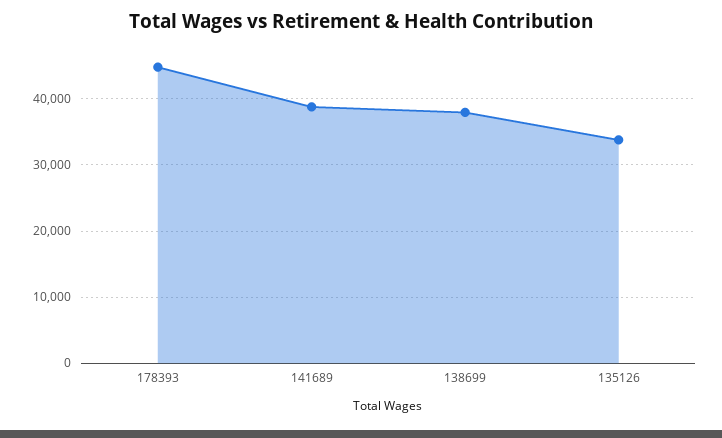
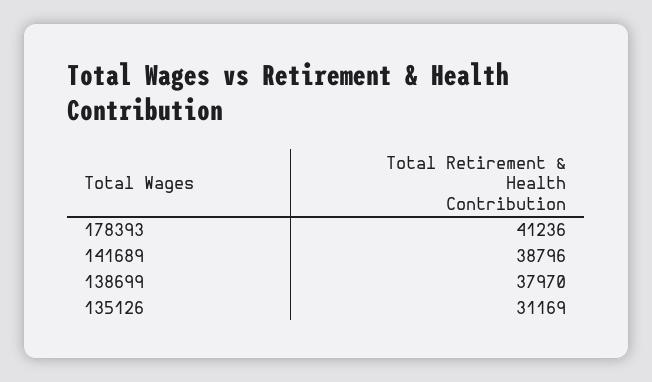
  {
-   "178393": 45000,
+   "178393": 41236,
    "141689": 38796,
    "138699": 37970,
-   "135126": 34000
+   "135126": 31169
  }

